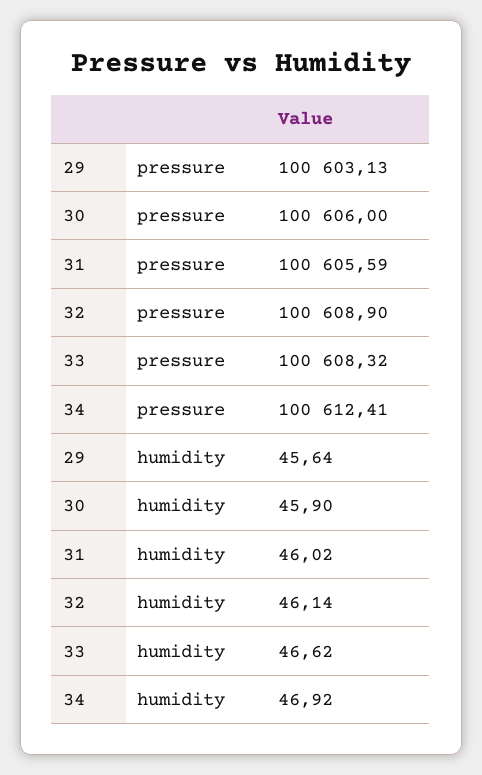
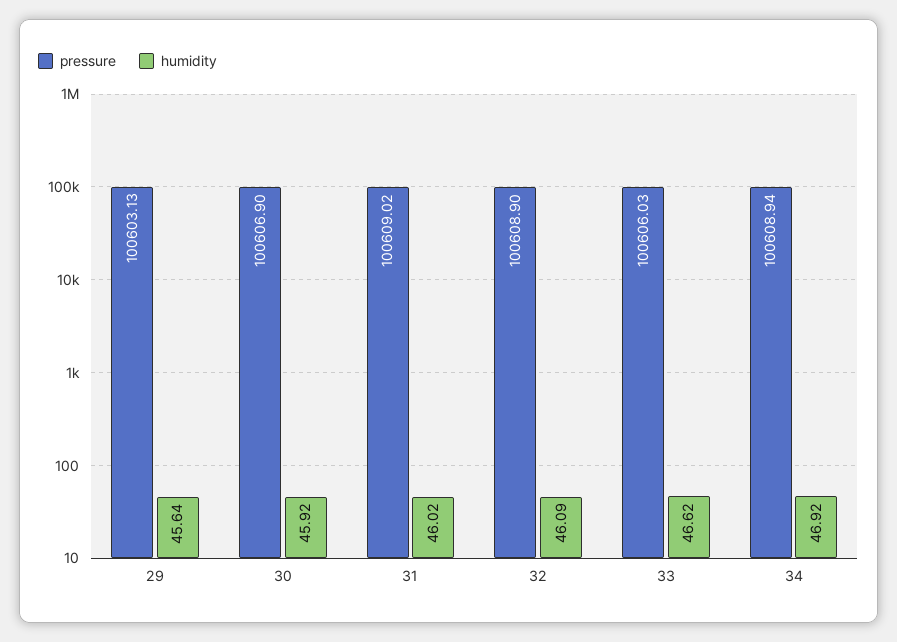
  {
    "pressure": {
      "29": 100603.13,
-     "30": 100606,
+     "30": 100606.9,
-     "31": 100605.59,
+     "31": 100609.02,
      "32": 100608.9,
-     "33": 100608.32,
+     "33": 100606.03,
-     "34": 100612.41
+     "34": 100608.94
    },
    "humidity": {
      "29": 45.64,
-     "30": 45.9,
+     "30": 45.92,
      "31": 46.02,
-     "32": 46.14,
+     "32": 46.09,
      "33": 46.62,
      "34": 46.92
    }
  }

